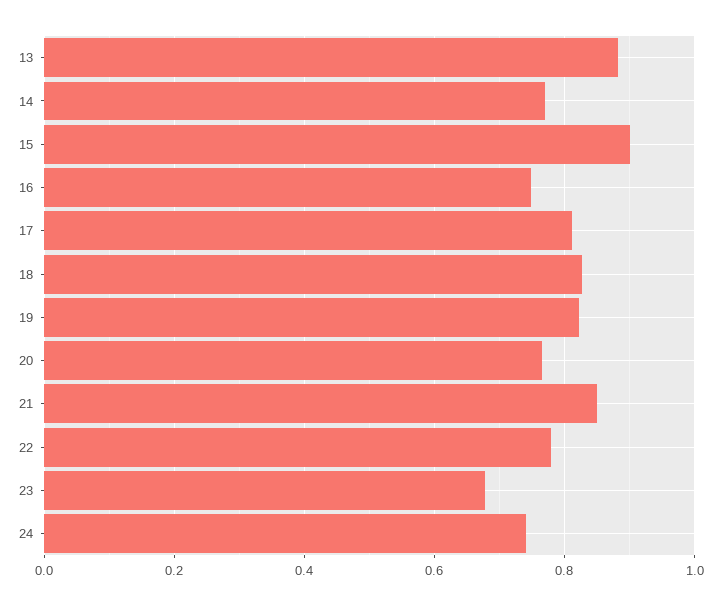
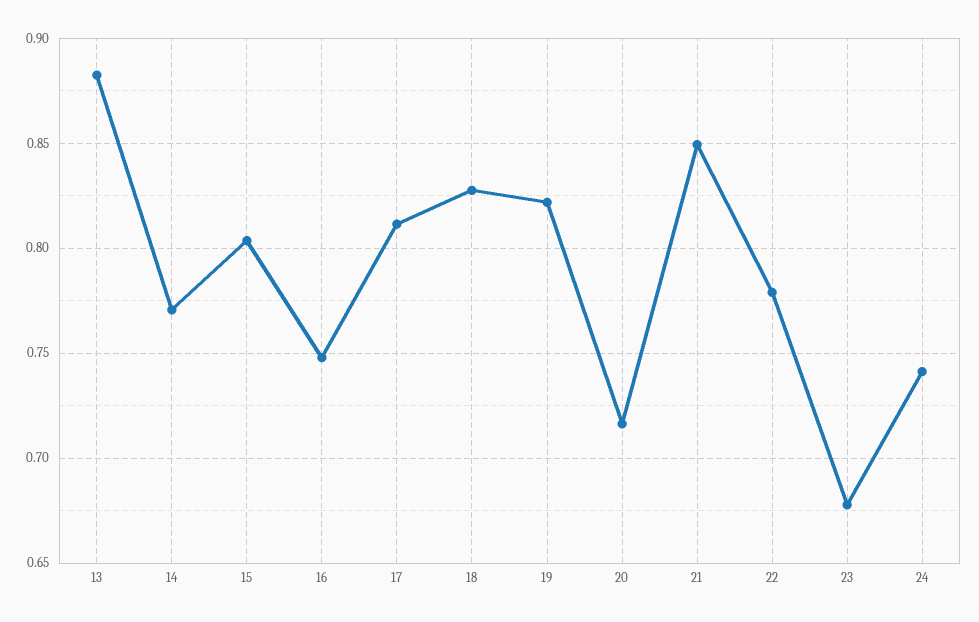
  {
    "13": 0.885,
    "14": 0.77,
-   "15": 0.9,
+   "15": 0.805,
    "16": 0.75,
    "17": 0.81,
    "18": 0.83,
    "19": 0.82,
-   "20": 0.76,
+   "20": 0.715,
    "21": 0.85,
    "22": 0.78,
    "23": 0.68,
    "24": 0.74
  }

